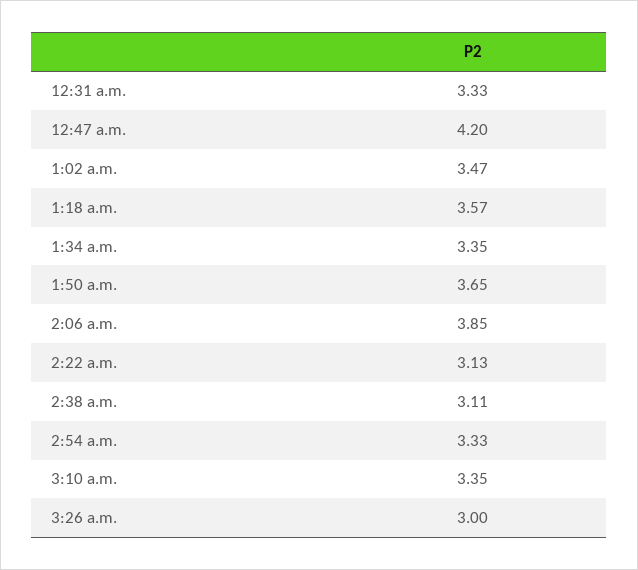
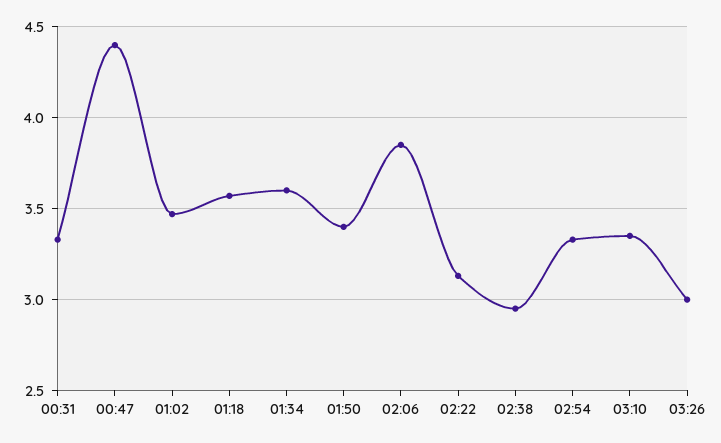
  {
    "12:31 a.m.": 3.33,
-   "12:47 a.m.": 4.2,
+   "12:47 a.m.": 4.4,
    "1:02 a.m.": 3.47,
    "1:18 a.m.": 3.57,
-   "1:34 a.m.": 3.35,
+   "1:34 a.m.": 3.6,
-   "1:50 a.m.": 3.65,
+   "1:50 a.m.": 3.4,
    "2:06 a.m.": 3.85,
    "2:22 a.m.": 3.13,
-   "2:38 a.m.": 3.11,
+   "2:38 a.m.": 2.95,
    "2:54 a.m.": 3.33,
    "3:10 a.m.": 3.35,
    "3:26 a.m.": 3
  }

